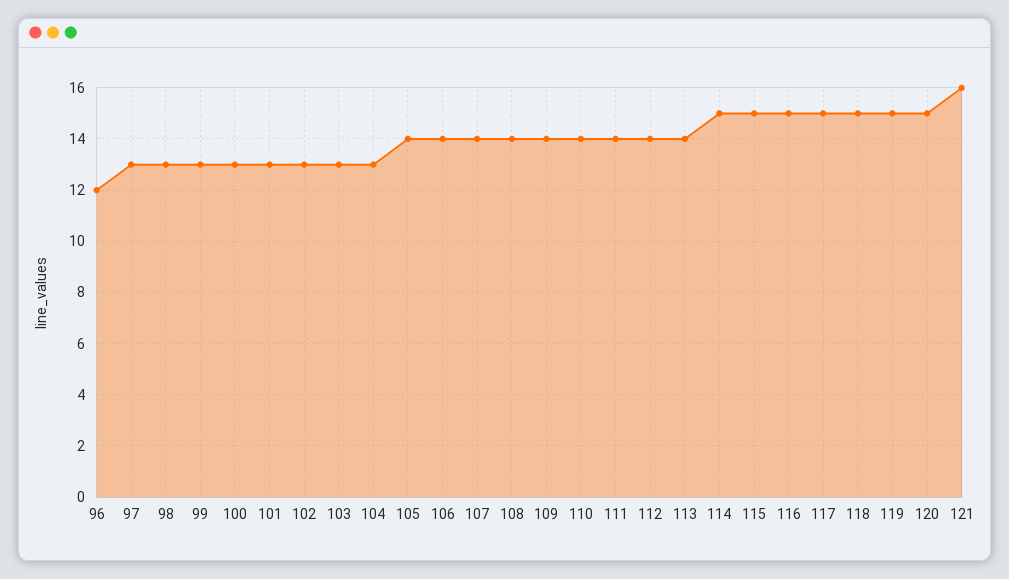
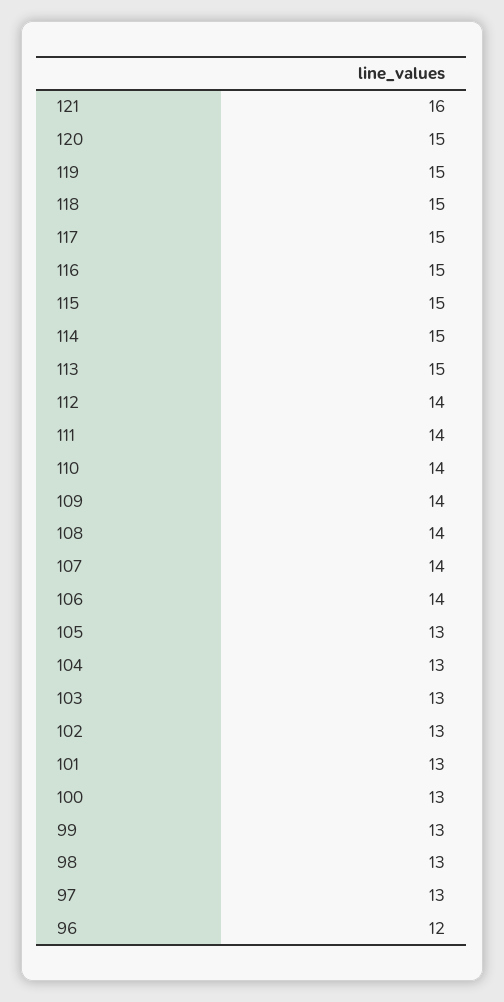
  {
    "96": 12,
    "97": 13,
    "98": 13,
    "99": 13,
    "100": 13,
    "101": 13,
    "102": 13,
    "103": 13,
    "104": 13,
-   "105": 14,
+   "105": 13,
    "106": 14,
    "107": 14,
    "108": 14,
    "109": 14,
    "110": 14,
    "111": 14,
    "112": 14,
-   "113": 14,
+   "113": 15,
    "114": 15,
    "115": 15,
    "116": 15,
    "117": 15,
    "118": 15,
    "119": 15,
    "120": 15,
    "121": 16
  }

